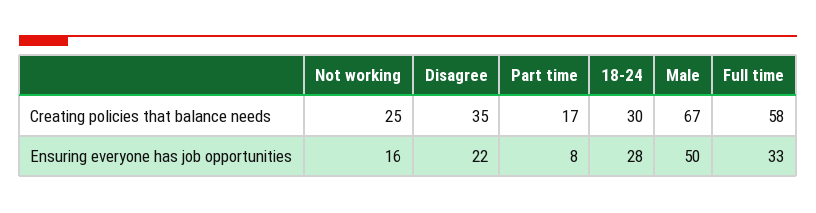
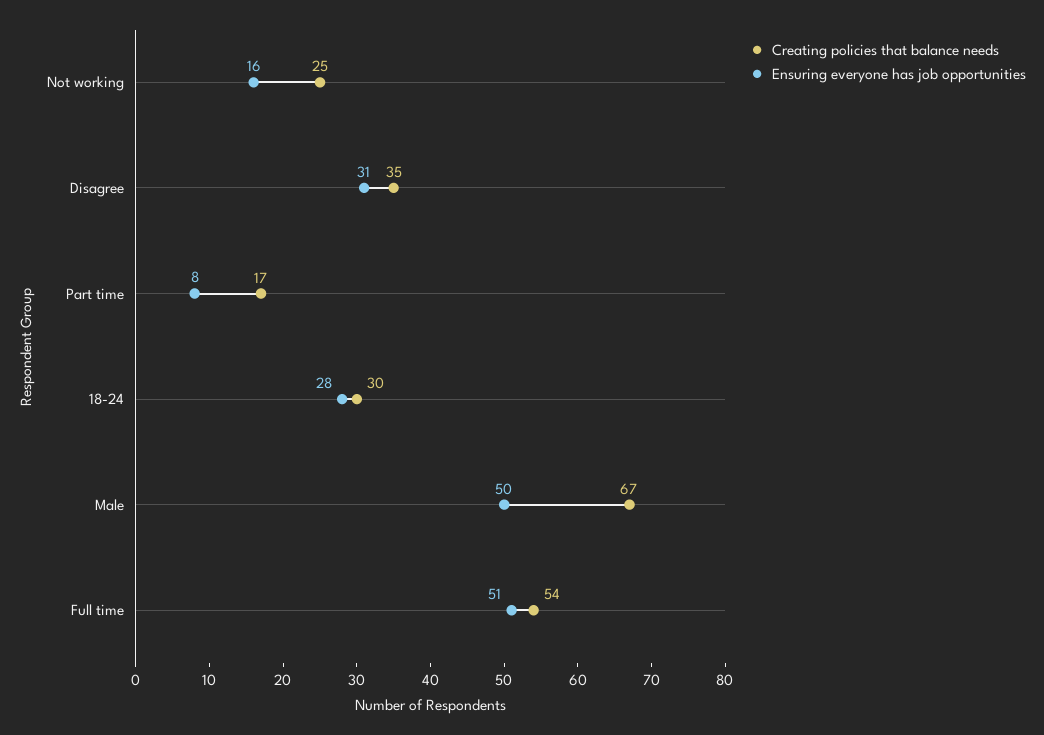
  {
    "Creating policies that balance needs": {
      "Not working": 25,
      "Disagree": 35,
      "Part time": 17,
      "18-24": 30,
      "Male": 67,
-     "Full time": 58
+     "Full time": 54
    },
    "Ensuring everyone has job opportunities": {
      "Not working": 16,
-     "Disagree": 22,
+     "Disagree": 31,
      "Part time": 8,
      "18-24": 28,
      "Male": 50,
-     "Full time": 33
+     "Full time": 51
    }
  }

